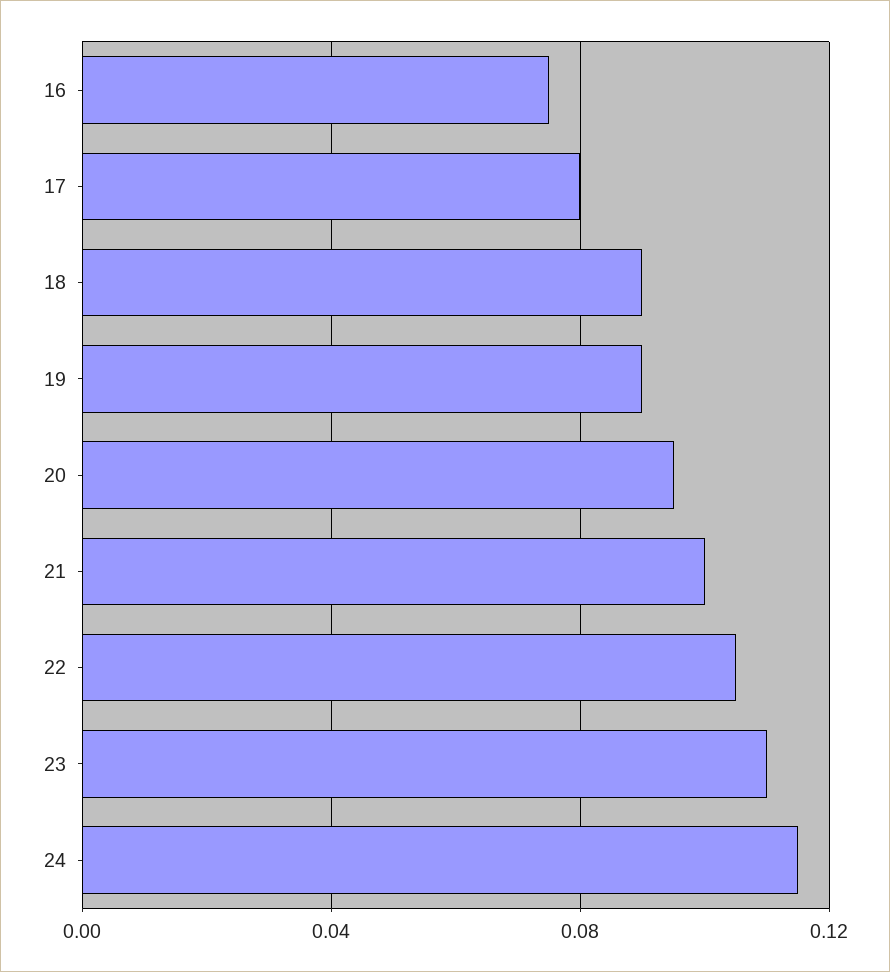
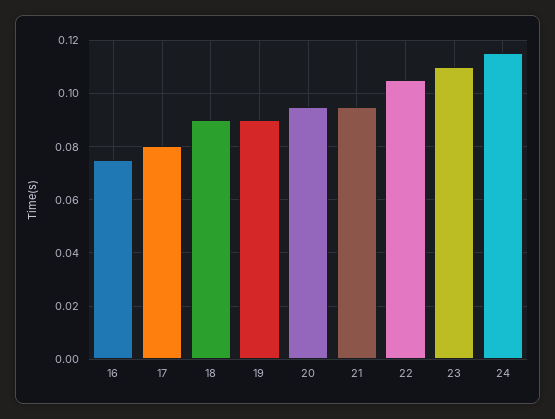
  {
    "16": 0.075,
    "17": 0.08,
    "18": 0.09,
    "19": 0.09,
    "20": 0.095,
-   "21": 0.1,
+   "21": 0.095,
    "22": 0.105,
    "23": 0.11,
    "24": 0.115
  }

